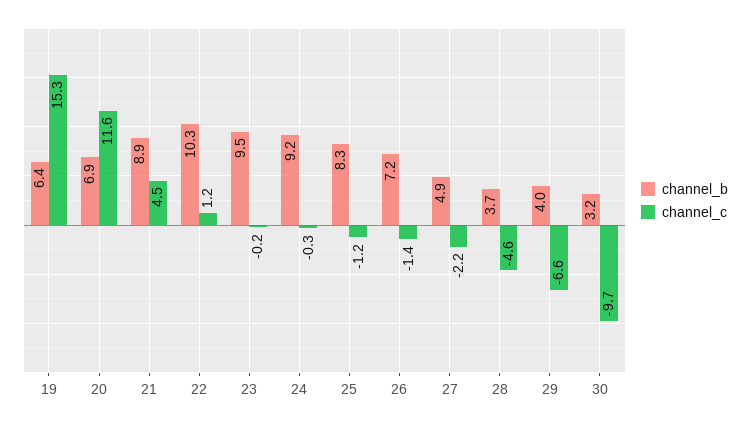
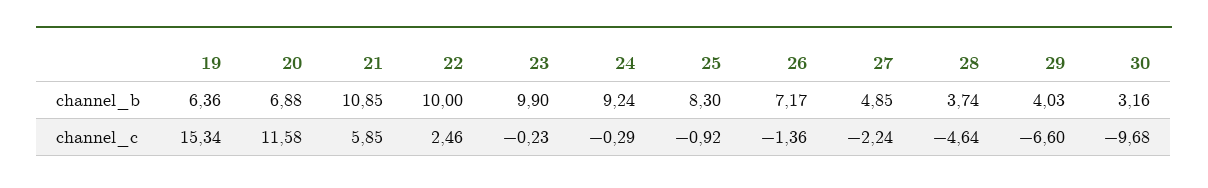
  {
    "channel_b": {
      "19": 6.36,
      "20": 6.88,
-     "21": 8.9,
+     "21": 10.85,
-     "22": 10.3,
+     "22": 10,
-     "23": 9.5,
+     "23": 9.9,
      "24": 9.24,
      "25": 8.3,
      "26": 7.17,
      "27": 4.85,
      "28": 3.74,
      "29": 4.03,
      "30": 3.16
    },
    "channel_c": {
      "19": 15.34,
      "20": 11.58,
-     "21": 4.5,
+     "21": 5.85,
-     "22": 1.2,
+     "22": 2.46,
      "23": -0.23,
      "24": -0.29,
-     "25": -1.2,
+     "25": -0.92,
      "26": -1.36,
      "27": -2.24,
      "28": -4.64,
      "29": -6.6,
      "30": -9.68
    }
  }

